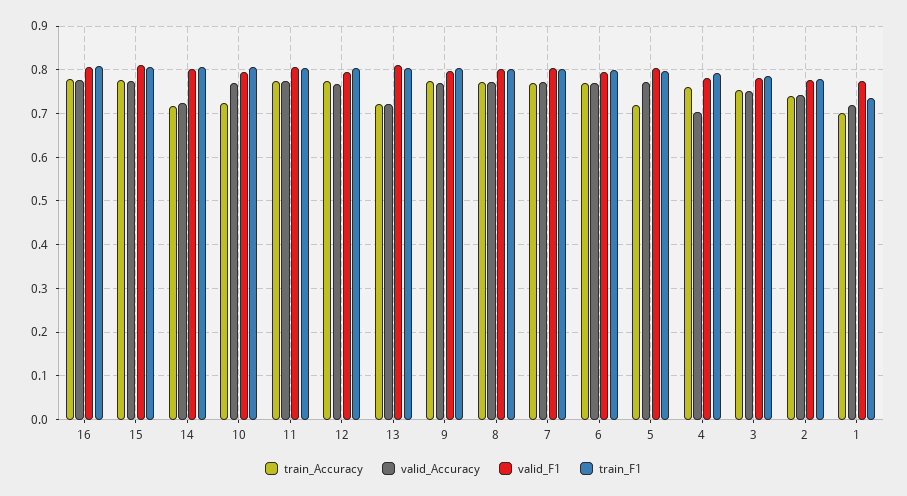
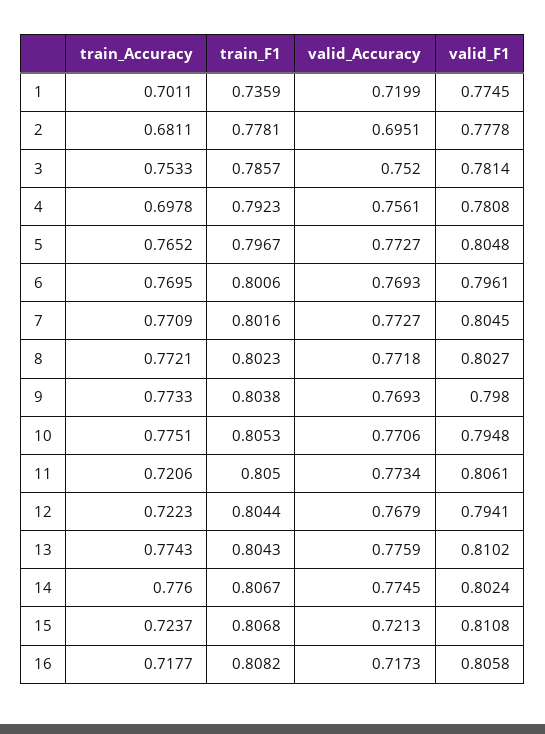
  {
    "train_Accuracy": {
-     "16": 0.78,
+     "16": 0.7177,
-     "15": 0.78,
+     "15": 0.7237,
-     "14": 0.72,
+     "14": 0.776,
-     "10": 0.72,
+     "10": 0.7751,
-     "11": 0.78,
+     "11": 0.7206,
-     "12": 0.78,
+     "12": 0.7223,
-     "13": 0.72,
+     "13": 0.7743,
      "9": 0.7733,
      "8": 0.7721,
      "7": 0.7709,
      "6": 0.7695,
-     "5": 0.72,
+     "5": 0.7652,
-     "4": 0.76,
+     "4": 0.6978,
      "3": 0.7533,
-     "2": 0.74,
+     "2": 0.6811,
      "1": 0.7011
    },
    "valid_Accuracy": {
-     "16": 0.78,
+     "16": 0.7173,
-     "15": 0.78,
+     "15": 0.7213,
-     "14": 0.72,
+     "14": 0.7745,
      "10": 0.7706,
      "11": 0.7734,
      "12": 0.7679,
-     "13": 0.72,
+     "13": 0.7759,
      "9": 0.7693,
      "8": 0.7718,
      "7": 0.7727,
      "6": 0.7693,
      "5": 0.7727,
-     "4": 0.7,
+     "4": 0.7561,
      "3": 0.752,
-     "2": 0.74,
+     "2": 0.6951,
      "1": 0.7199
    },
    "valid_F1": {
      "16": 0.8058,
      "15": 0.8108,
      "14": 0.8024,
      "10": 0.7948,
      "11": 0.8061,
      "12": 0.7941,
      "13": 0.8102,
      "9": 0.798,
      "8": 0.8027,
      "7": 0.8045,
      "6": 0.7961,
      "5": 0.8048,
      "4": 0.7808,
      "3": 0.7814,
      "2": 0.7778,
      "1": 0.7745
    },
    "train_F1": {
      "16": 0.8082,
      "15": 0.8068,
      "14": 0.8067,
      "10": 0.8053,
      "11": 0.805,
      "12": 0.8044,
      "13": 0.8043,
      "9": 0.8038,
      "8": 0.8023,
      "7": 0.8016,
      "6": 0.8006,
      "5": 0.7967,
      "4": 0.7923,
      "3": 0.7857,
      "2": 0.7781,
      "1": 0.7359
    }
  }

